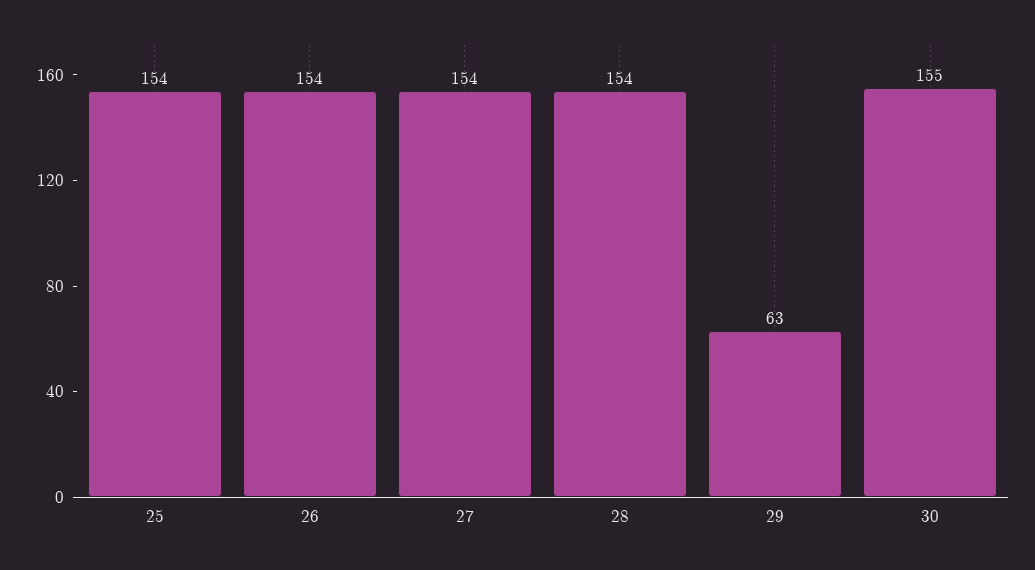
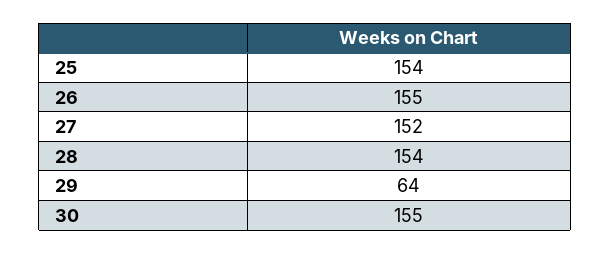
  {
    "25": 154,
-   "26": 154,
+   "26": 155,
-   "27": 154,
+   "27": 152,
    "28": 154,
-   "29": 63,
+   "29": 64,
    "30": 155
  }

